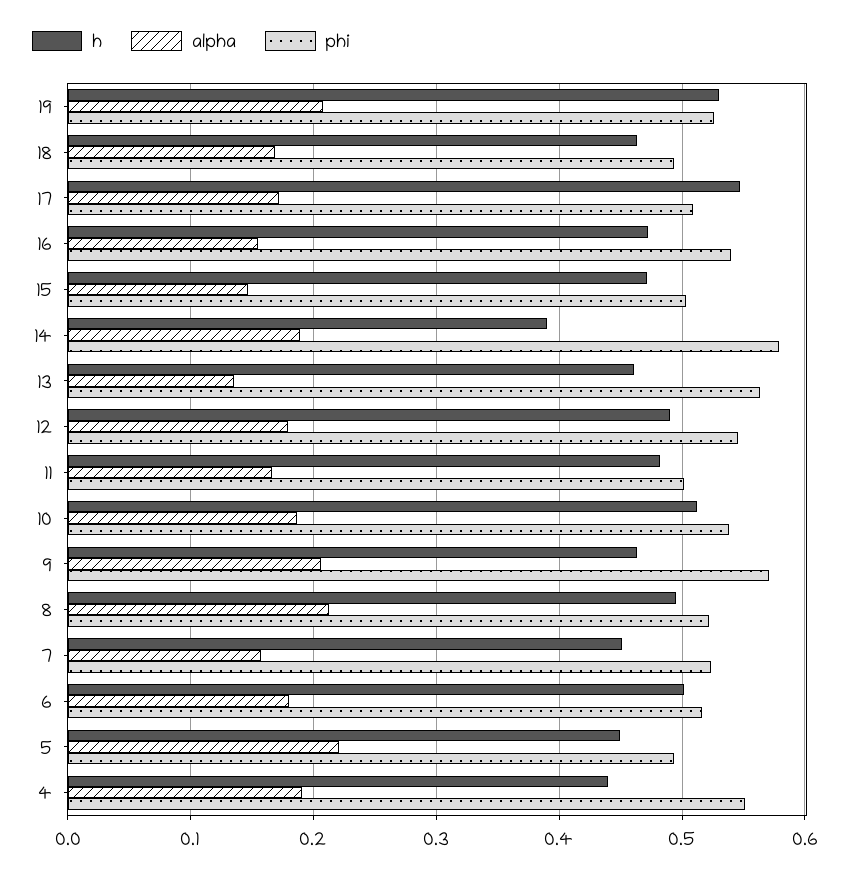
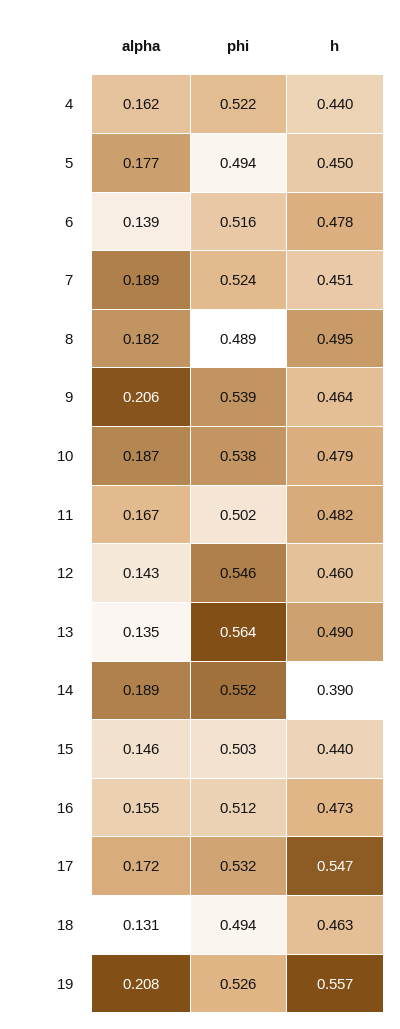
  {
    "h": {
-     "19": 0.53,
+     "19": 0.557,
      "18": 0.463,
      "17": 0.547,
      "16": 0.473,
-     "15": 0.47,
+     "15": 0.44,
      "14": 0.39,
-     "13": 0.46,
+     "13": 0.49,
-     "12": 0.49,
+     "12": 0.46,
      "11": 0.482,
-     "10": 0.51,
+     "10": 0.479,
      "9": 0.464,
      "8": 0.495,
      "7": 0.451,
-     "6": 0.5,
+     "6": 0.478,
      "5": 0.45,
      "4": 0.44
    },
    "alpha": {
      "19": 0.208,
-     "18": 0.17,
+     "18": 0.131,
      "17": 0.172,
      "16": 0.155,
      "15": 0.146,
      "14": 0.189,
      "13": 0.135,
-     "12": 0.18,
+     "12": 0.143,
      "11": 0.167,
      "10": 0.187,
      "9": 0.206,
-     "8": 0.21,
+     "8": 0.182,
-     "7": 0.16,
+     "7": 0.189,
-     "6": 0.18,
+     "6": 0.139,
-     "5": 0.22,
+     "5": 0.177,
-     "4": 0.19
+     "4": 0.162
    },
    "phi": {
      "19": 0.526,
      "18": 0.494,
-     "17": 0.51,
+     "17": 0.532,
-     "16": 0.54,
+     "16": 0.512,
      "15": 0.503,
-     "14": 0.58,
+     "14": 0.552,
      "13": 0.564,
      "12": 0.546,
      "11": 0.502,
      "10": 0.538,
-     "9": 0.57,
+     "9": 0.539,
-     "8": 0.52,
+     "8": 0.489,
      "7": 0.524,
      "6": 0.516,
      "5": 0.494,
-     "4": 0.55
+     "4": 0.522
    }
  }

